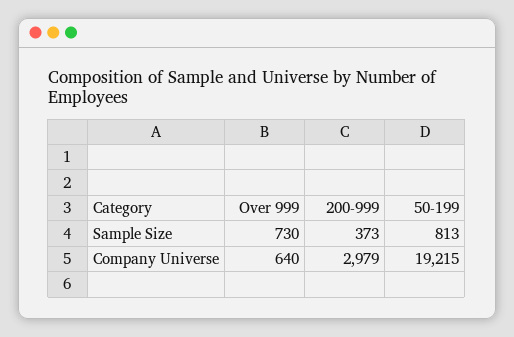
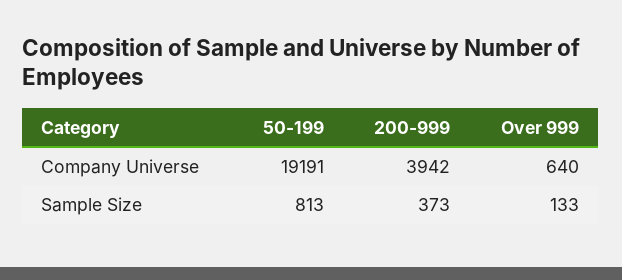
  {
    "Over 999": {
-     "Sample Size": 730,
+     "Sample Size": 133,
      "Company Universe": 640
    },
    "200-999": {
      "Sample Size": 373,
-     "Company Universe": 2979
+     "Company Universe": 3942
    },
    "50-199": {
      "Sample Size": 813,
-     "Company Universe": 19215
+     "Company Universe": 19191
    }
  }

